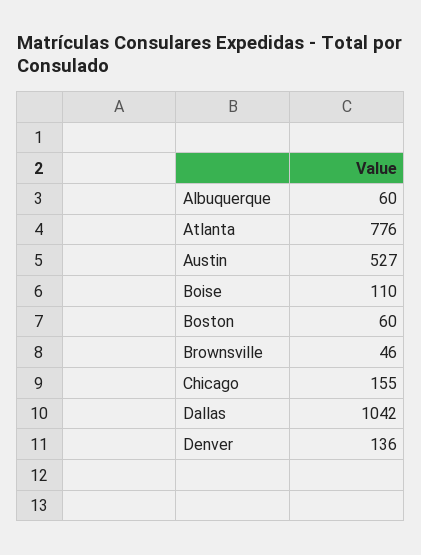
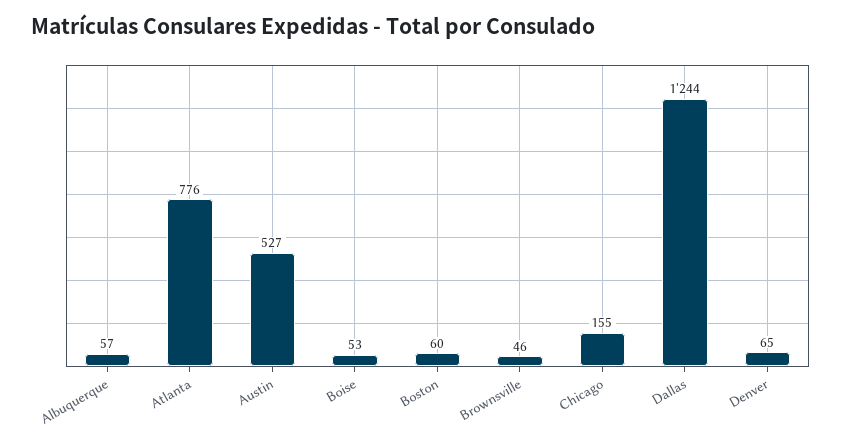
  {
-   "Albuquerque": 60,
+   "Albuquerque": 57,
    "Atlanta": 776,
    "Austin": 527,
-   "Boise": 110,
+   "Boise": 53,
    "Boston": 60,
    "Brownsville": 46,
    "Chicago": 155,
-   "Dallas": 1042,
+   "Dallas": 1244,
-   "Denver": 136
+   "Denver": 65
  }

